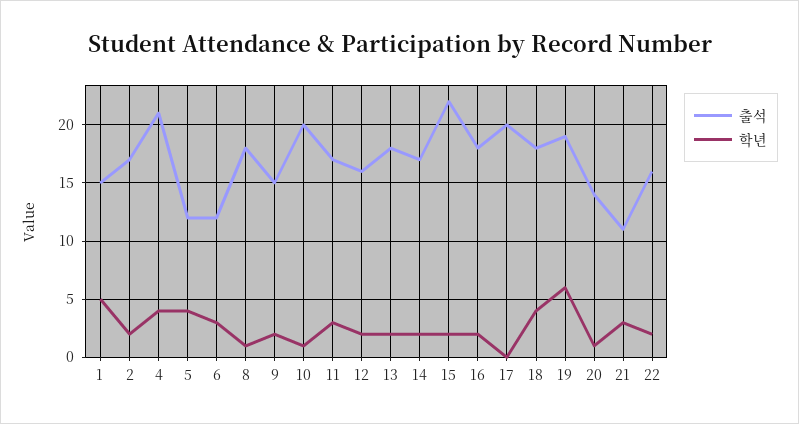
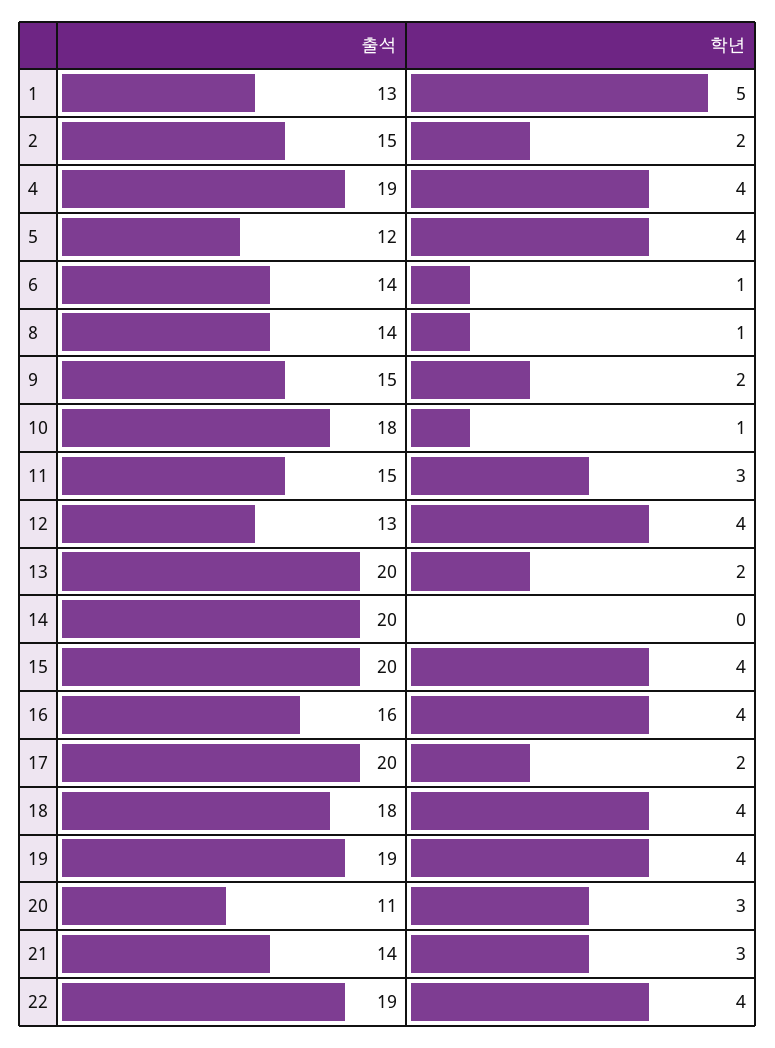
  {
    "출석": {
-     "1": 15,
+     "1": 13,
-     "2": 17,
+     "2": 15,
-     "4": 21,
+     "4": 19,
      "5": 12,
-     "6": 12,
+     "6": 14,
-     "8": 18,
+     "8": 14,
      "9": 15,
-     "10": 20,
+     "10": 18,
-     "11": 17,
+     "11": 15,
-     "12": 16,
+     "12": 13,
-     "13": 18,
+     "13": 20,
-     "14": 17,
+     "14": 20,
-     "15": 22,
+     "15": 20,
-     "16": 18,
+     "16": 16,
      "17": 20,
      "18": 18,
      "19": 19,
-     "20": 14,
+     "20": 11,
-     "21": 11,
+     "21": 14,
-     "22": 16
+     "22": 19
    },
    "학년": {
      "1": 5,
      "2": 2,
      "4": 4,
      "5": 4,
-     "6": 3,
+     "6": 1,
      "8": 1,
      "9": 2,
      "10": 1,
      "11": 3,
-     "12": 2,
+     "12": 4,
      "13": 2,
-     "14": 2,
+     "14": 0,
-     "15": 2,
+     "15": 4,
-     "16": 2,
+     "16": 4,
-     "17": 0,
+     "17": 2,
      "18": 4,
-     "19": 6,
+     "19": 4,
-     "20": 1,
+     "20": 3,
      "21": 3,
-     "22": 2
+     "22": 4
    }
  }

